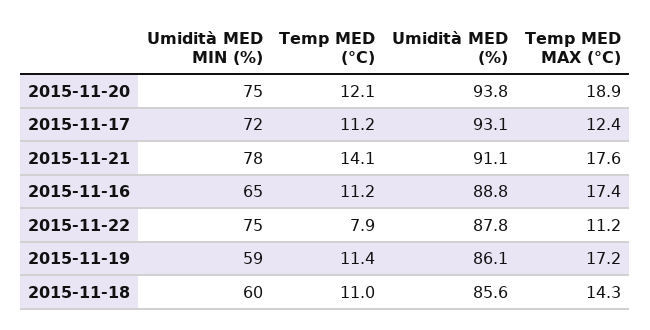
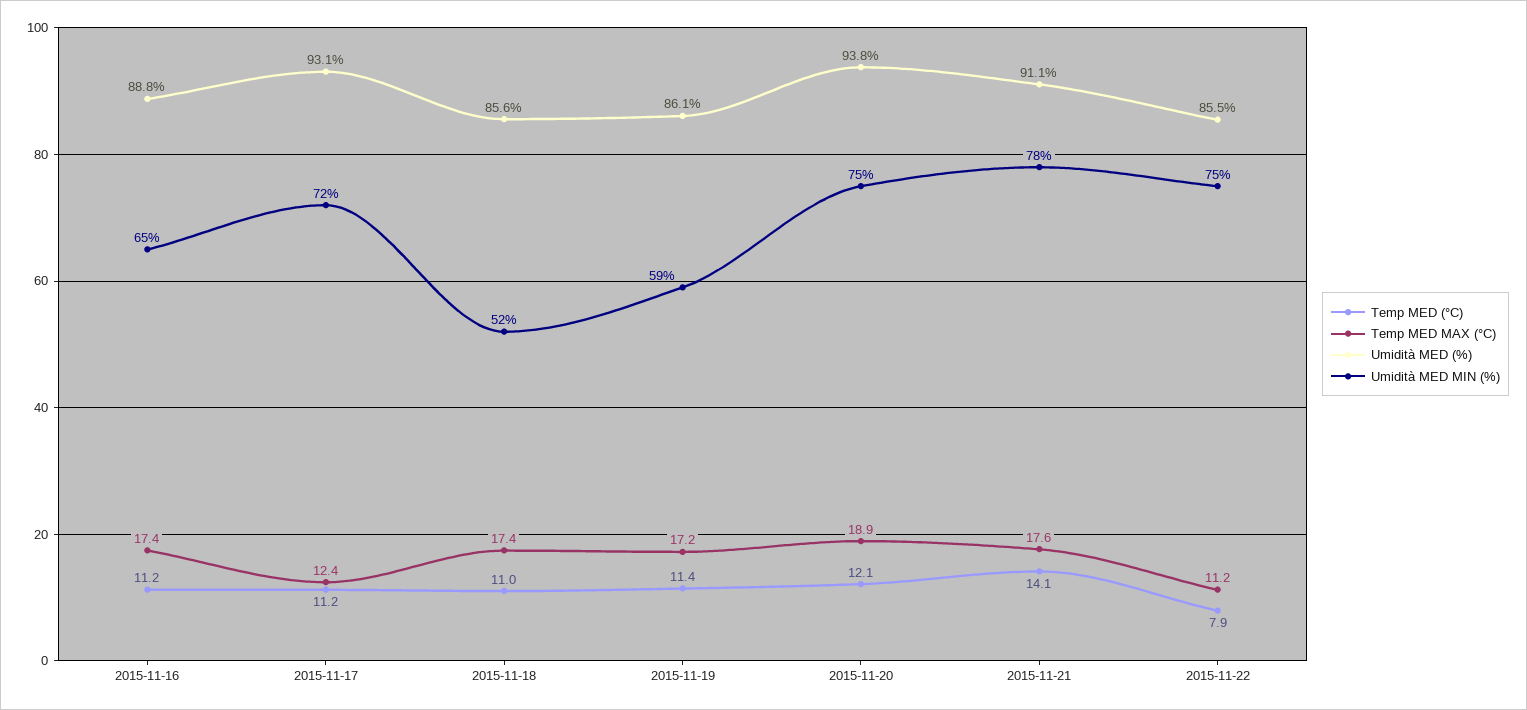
  {
    "Umidità MED MIN (%)": {
      "2015-11-20": 75,
      "2015-11-17": 72,
      "2015-11-21": 78,
      "2015-11-16": 65,
      "2015-11-22": 75,
      "2015-11-19": 59,
-     "2015-11-18": 60
+     "2015-11-18": 52
    },
    "Temp MED (°C)": {
      "2015-11-20": 12.1,
      "2015-11-17": 11.2,
      "2015-11-21": 14.1,
      "2015-11-16": 11.2,
      "2015-11-22": 7.9,
      "2015-11-19": 11.4,
      "2015-11-18": 11
    },
    "Umidità MED (%)": {
      "2015-11-20": 93.8,
      "2015-11-17": 93.1,
      "2015-11-21": 91.1,
      "2015-11-16": 88.8,
-     "2015-11-22": 87.8,
+     "2015-11-22": 85.5,
      "2015-11-19": 86.1,
      "2015-11-18": 85.6
    },
    "Temp MED MAX (°C)": {
      "2015-11-20": 18.9,
      "2015-11-17": 12.4,
      "2015-11-21": 17.6,
      "2015-11-16": 17.4,
      "2015-11-22": 11.2,
      "2015-11-19": 17.2,
-     "2015-11-18": 14.3
+     "2015-11-18": 17.4
    }
  }

